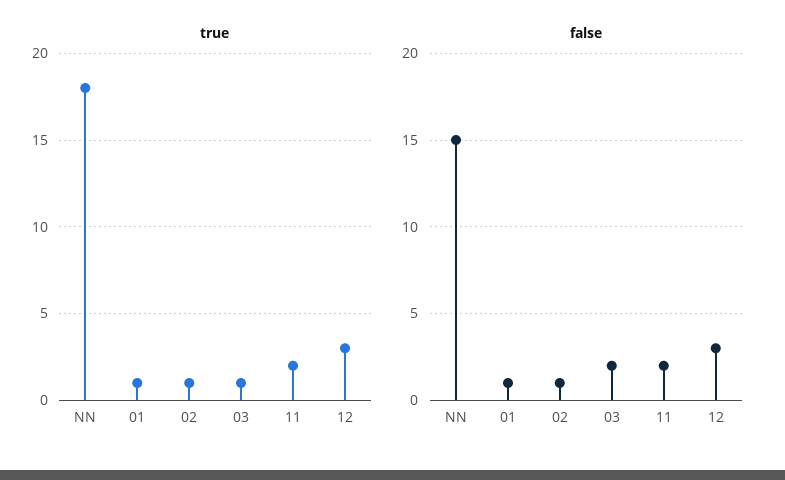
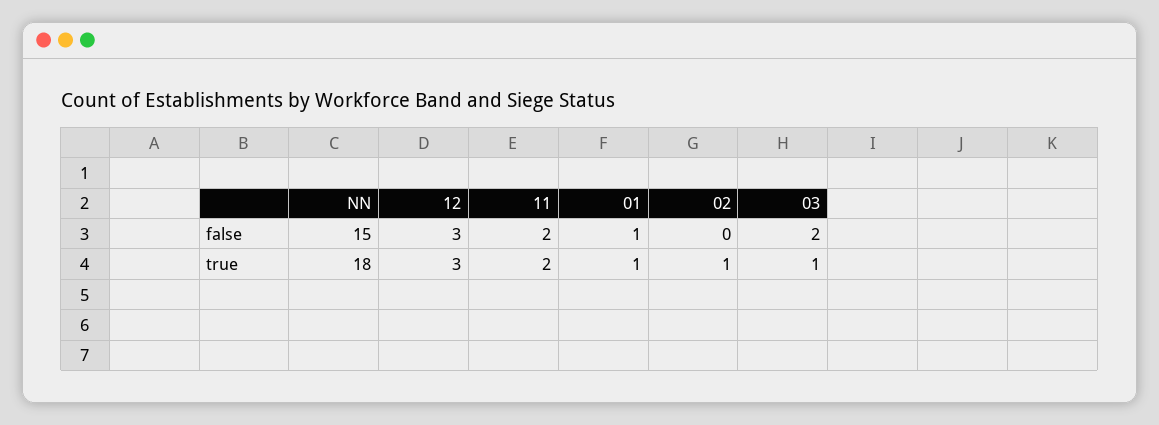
  {
    "true": {
      "NN": 18,
      "01": 1,
      "02": 1,
      "03": 1,
      "11": 2,
      "12": 3
    },
    "false": {
      "NN": 15,
      "01": 1,
-     "02": 1,
+     "02": 0,
      "03": 2,
      "11": 2,
      "12": 3
    }
  }

